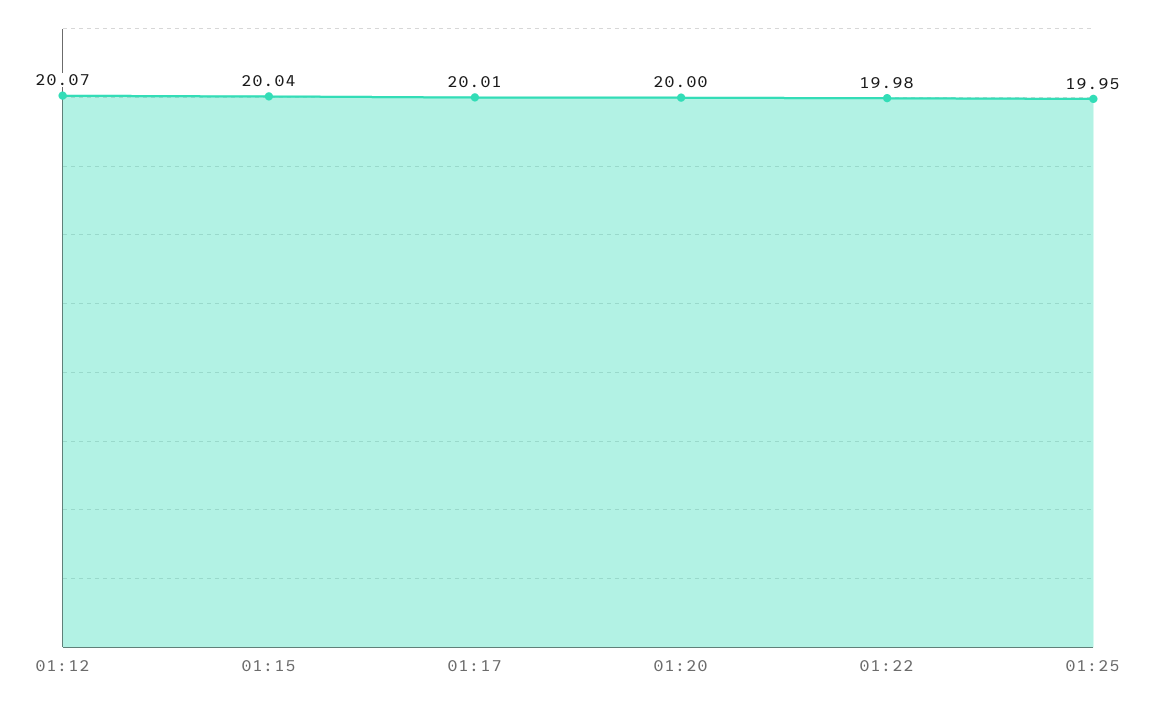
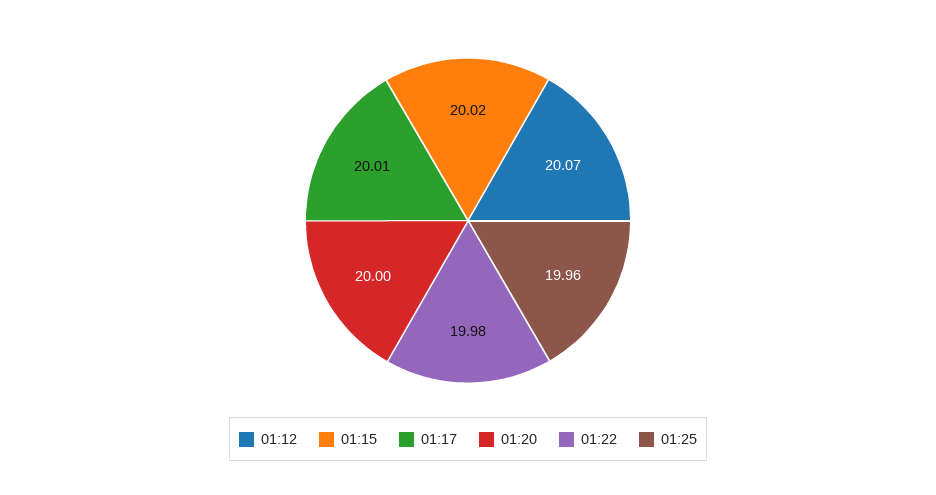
  {
    "01:12": 20.07,
-   "01:15": 20.04,
+   "01:15": 20.02,
    "01:17": 20.01,
    "01:20": 20,
    "01:22": 19.98,
-   "01:25": 19.95
+   "01:25": 19.96
  }

